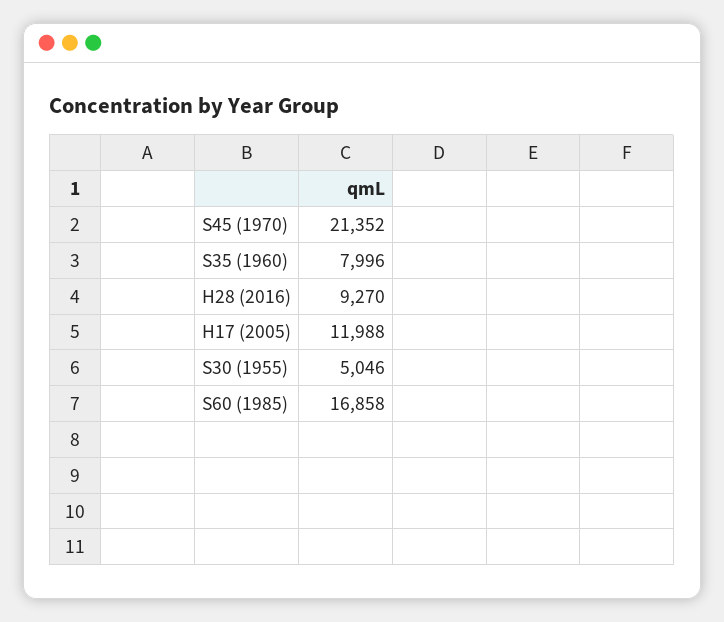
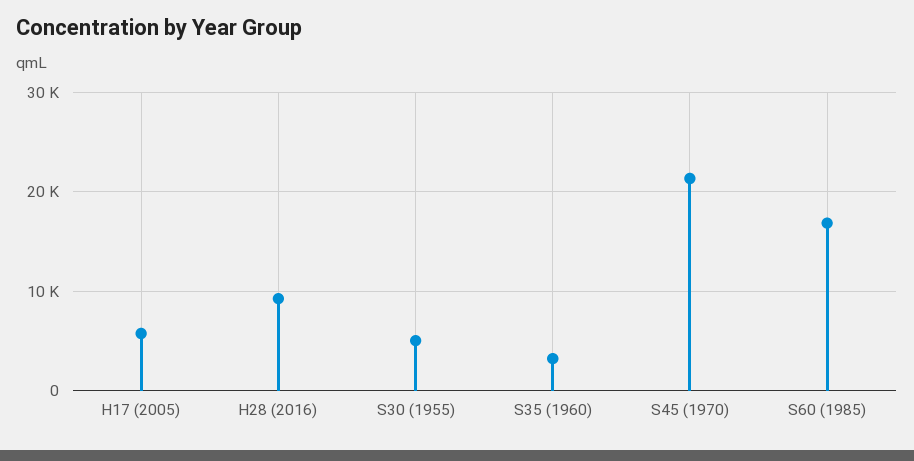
  {
    "S45 (1970)": 21352,
-   "S35 (1960)": 7996,
+   "S35 (1960)": 3000,
    "H28 (2016)": 9270,
-   "H17 (2005)": 11988,
+   "H17 (2005)": 6000,
    "S30 (1955)": 5046,
    "S60 (1985)": 16858
  }

